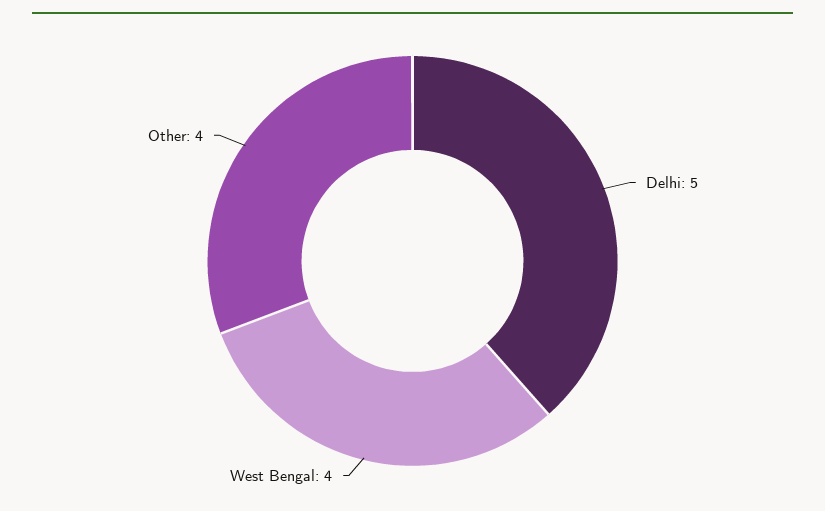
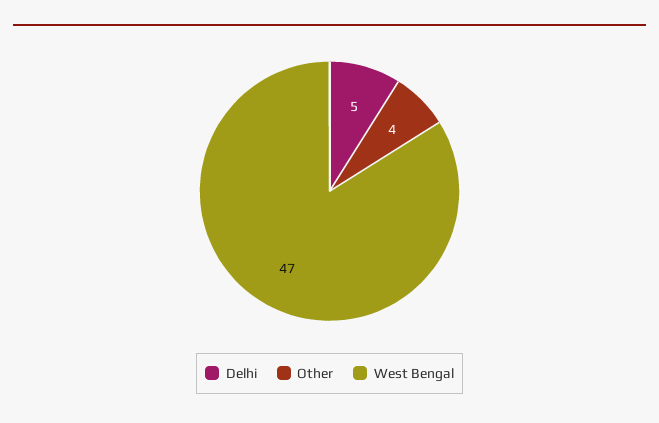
  {
    "Delhi": 5,
-   "West Bengal": 4,
+   "West Bengal": 47,
    "Other": 4
  }

